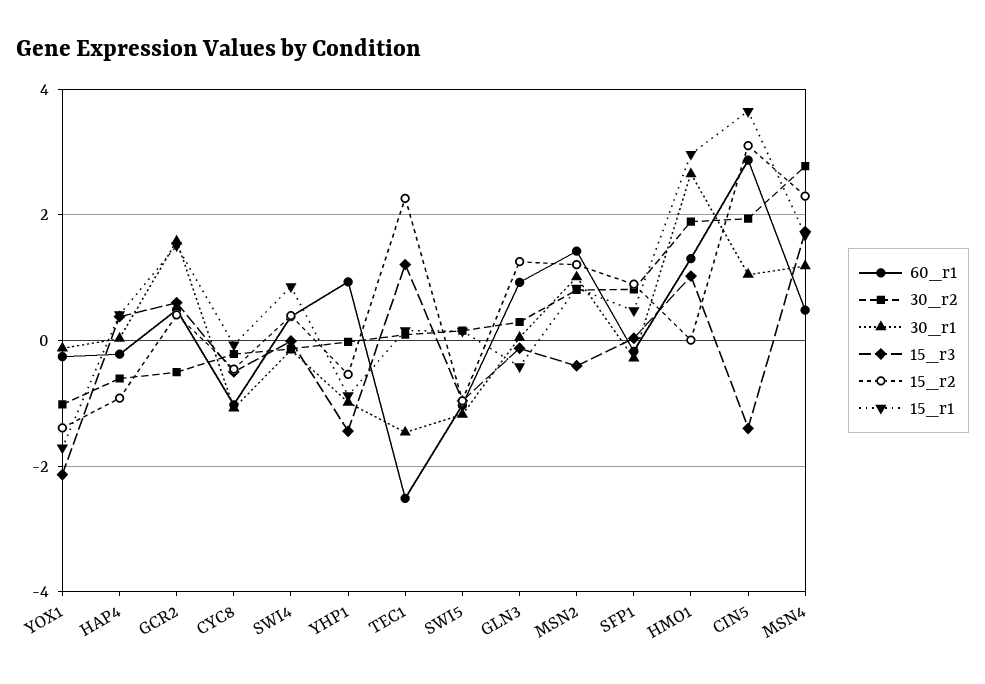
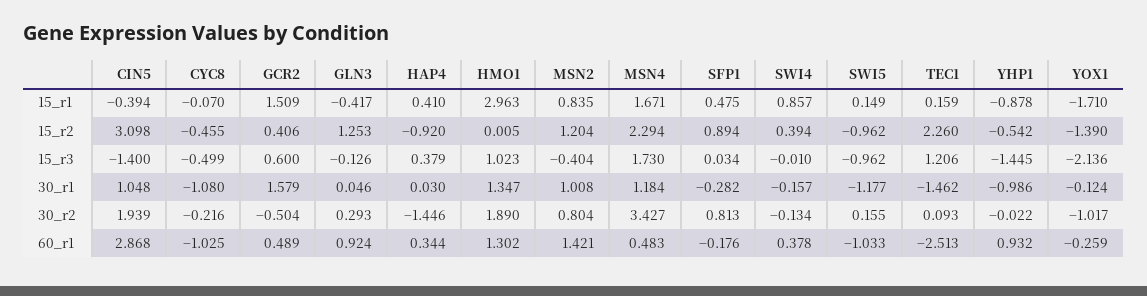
  {
    "60_r1": {
      "YOX1": -0.259,
-     "HAP4": -0.2,
+     "HAP4": 0.344,
      "GCR2": 0.489,
      "CYC8": -1.025,
      "SWI4": 0.378,
      "YHP1": 0.932,
      "TEC1": -2.513,
      "SWI5": -1.033,
      "GLN3": 0.924,
      "MSN2": 1.421,
      "SFP1": -0.176,
      "HMO1": 1.302,
      "CIN5": 2.868,
      "MSN4": 0.483
    },
    "30_r2": {
      "YOX1": -1.017,
-     "HAP4": -0.6,
+     "HAP4": -1.446,
      "GCR2": -0.504,
      "CYC8": -0.216,
      "SWI4": -0.134,
      "YHP1": -0.022,
      "TEC1": 0.093,
      "SWI5": 0.155,
      "GLN3": 0.293,
      "MSN2": 0.804,
      "SFP1": 0.813,
      "HMO1": 1.89,
      "CIN5": 1.939,
-     "MSN4": 2.8
+     "MSN4": 3.427
    },
    "30_r1": {
      "YOX1": -0.124,
      "HAP4": 0.03,
      "GCR2": 1.579,
      "CYC8": -1.08,
      "SWI4": -0.157,
      "YHP1": -0.986,
      "TEC1": -1.462,
      "SWI5": -1.177,
      "GLN3": 0.046,
      "MSN2": 1.008,
      "SFP1": -0.282,
-     "HMO1": 2.6,
+     "HMO1": 1.347,
      "CIN5": 1.048,
      "MSN4": 1.184
    },
    "15_r3": {
      "YOX1": -2.136,
      "HAP4": 0.379,
      "GCR2": 0.6,
      "CYC8": -0.499,
      "SWI4": -0.01,
      "YHP1": -1.445,
      "TEC1": 1.206,
      "SWI5": -0.962,
      "GLN3": -0.126,
      "MSN2": -0.404,
      "SFP1": 0.034,
      "HMO1": 1.023,
      "CIN5": -1.4,
      "MSN4": 1.73
    },
    "15_r2": {
      "YOX1": -1.39,
      "HAP4": -0.92,
      "GCR2": 0.406,
      "CYC8": -0.455,
      "SWI4": 0.394,
      "YHP1": -0.542,
      "TEC1": 2.26,
      "SWI5": -0.962,
      "GLN3": 1.253,
      "MSN2": 1.204,
      "SFP1": 0.894,
      "HMO1": 0.005,
      "CIN5": 3.098,
      "MSN4": 2.294
    },
    "15_r1": {
      "YOX1": -1.71,
      "HAP4": 0.41,
      "GCR2": 1.509,
      "CYC8": -0.07,
      "SWI4": 0.857,
      "YHP1": -0.878,
      "TEC1": 0.159,
      "SWI5": 0.149,
      "GLN3": -0.417,
      "MSN2": 0.835,
      "SFP1": 0.475,
      "HMO1": 2.963,
-     "CIN5": 3.6,
+     "CIN5": -0.394,
      "MSN4": 1.671
    }
  }

